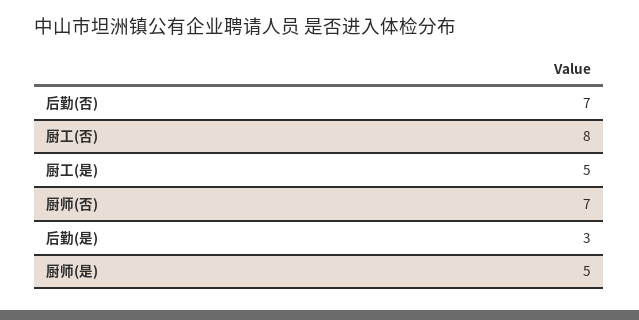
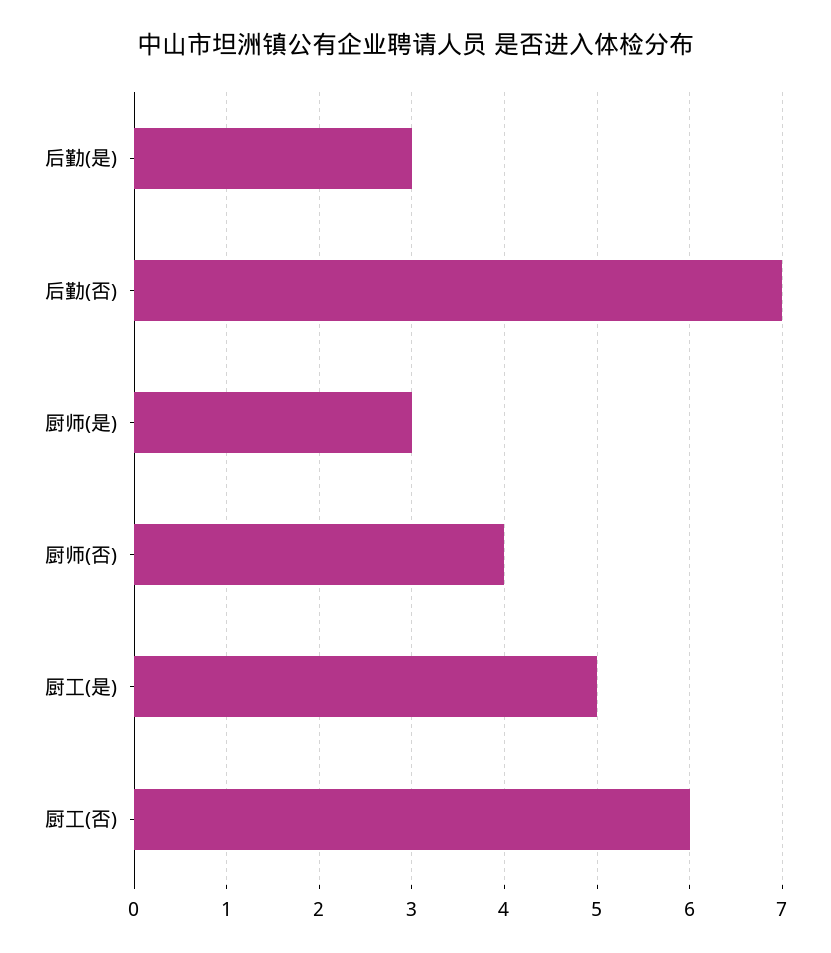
  {
    "后勤(否)": 7,
-   "厨工(否)": 8,
+   "厨工(否)": 6,
    "厨工(是)": 5,
-   "厨师(否)": 7,
+   "厨师(否)": 4,
    "后勤(是)": 3,
-   "厨师(是)": 5
+   "厨师(是)": 3
  }

